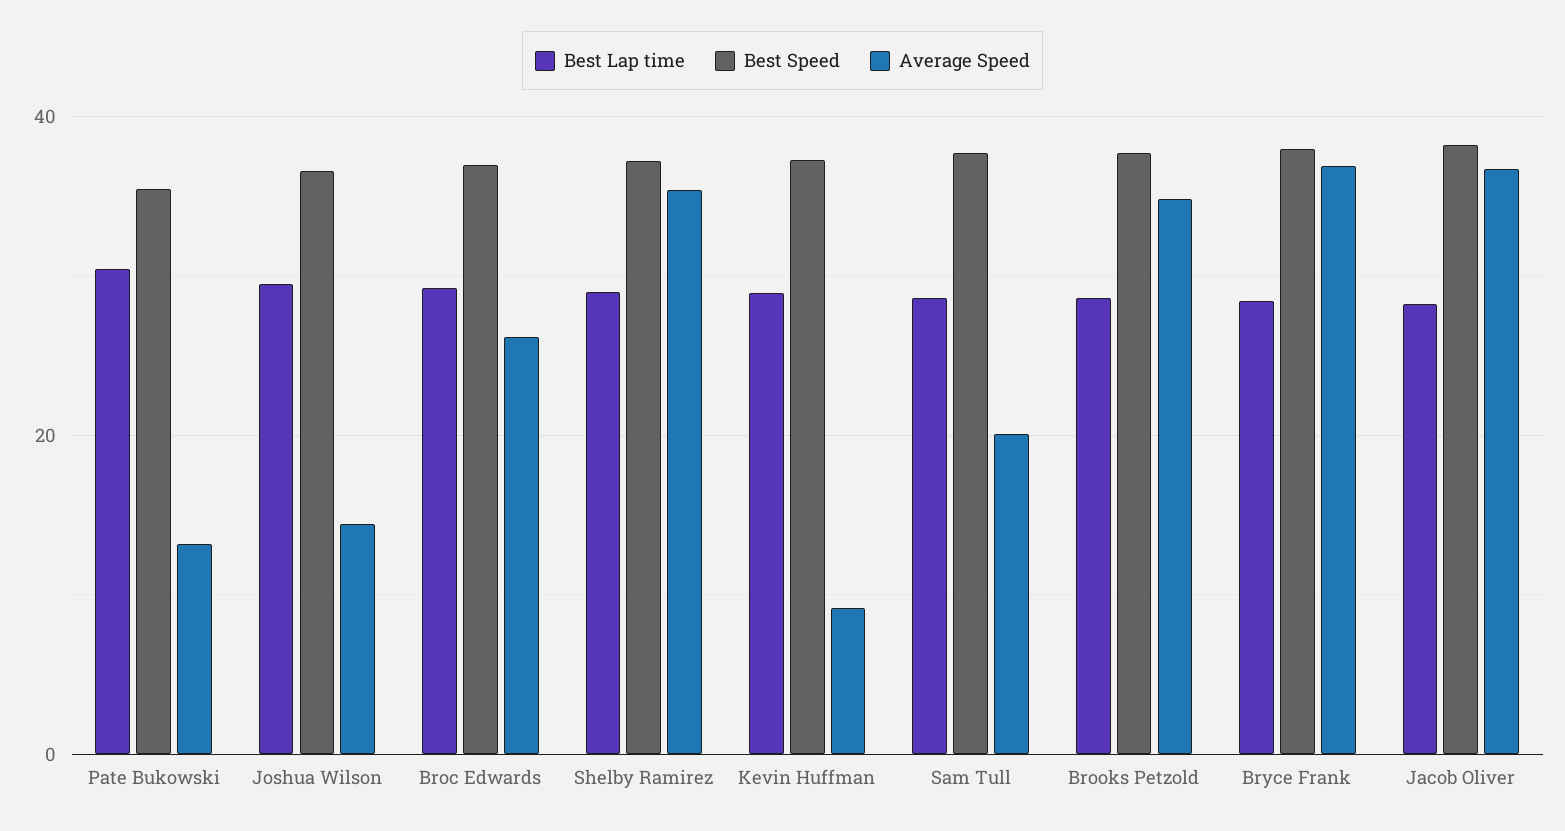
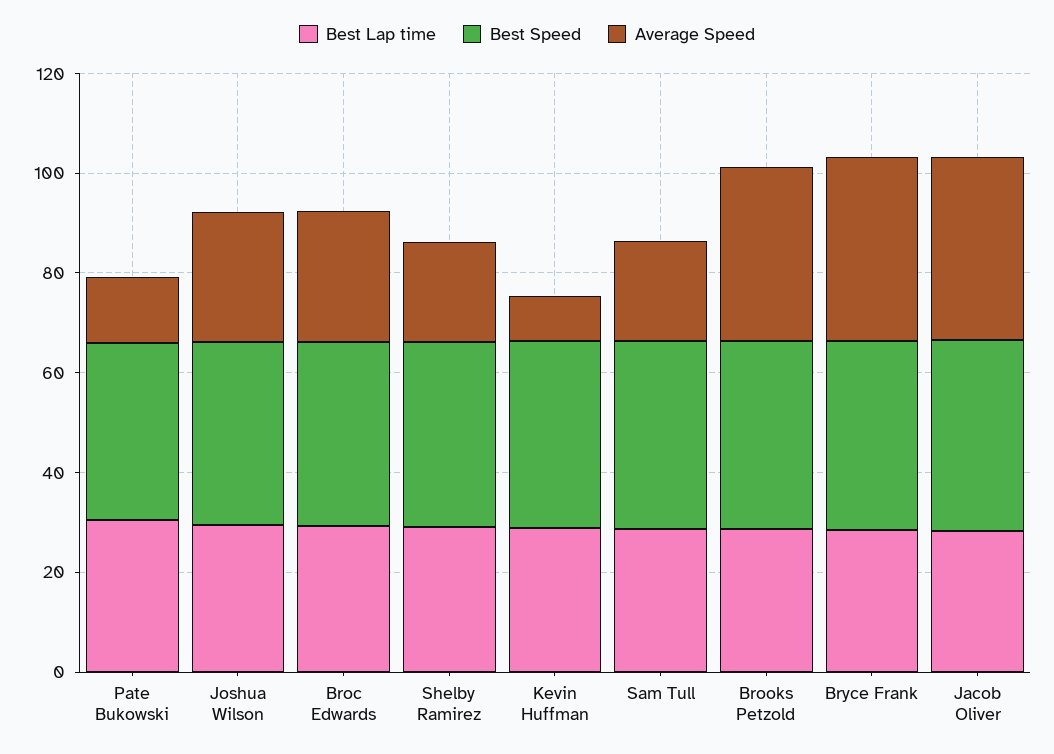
  {
    "Best Lap time": {
      "Pate Bukowski": 30,
      "Joshua Wilson": 30,
      "Broc Edwards": 30,
      "Shelby Ramirez": 30,
      "Kevin Huffman": 28,
      "Sam Tull": 28,
      "Brooks Petzold": 28,
      "Bryce Frank": 28,
      "Jacob Oliver": 28
    },
    "Best Speed": {
      "Pate Bukowski": 36,
      "Joshua Wilson": 36,
      "Broc Edwards": 36,
      "Shelby Ramirez": 38,
      "Kevin Huffman": 38,
      "Sam Tull": 38,
      "Brooks Petzold": 38,
      "Bryce Frank": 38,
      "Jacob Oliver": 38
    },
    "Average Speed": {
      "Pate Bukowski": 14,
-     "Joshua Wilson": 14,
+     "Joshua Wilson": 25,
      "Broc Edwards": 26,
-     "Shelby Ramirez": 36,
+     "Shelby Ramirez": 20,
      "Kevin Huffman": 10,
      "Sam Tull": 20,
      "Brooks Petzold": 34,
      "Bryce Frank": 36,
      "Jacob Oliver": 36
    }
  }

